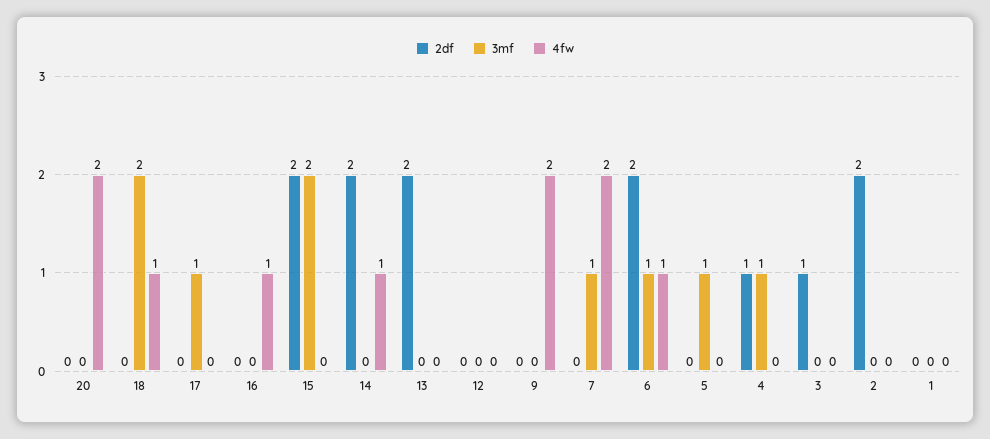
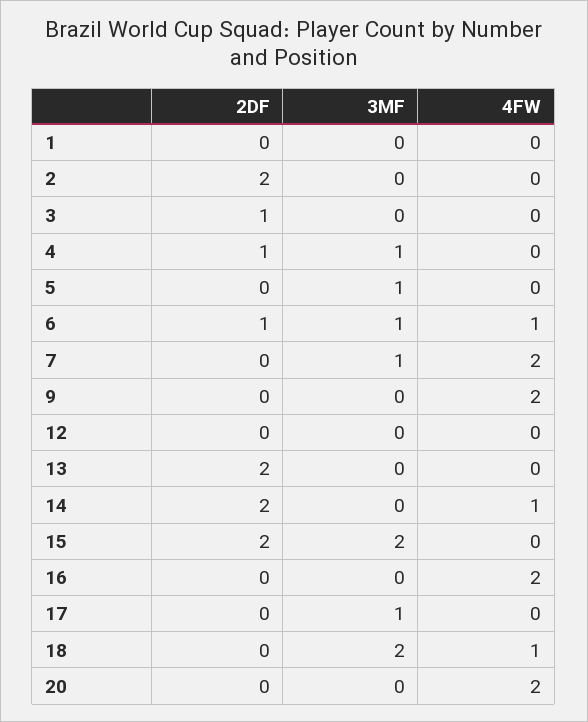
  {
    "2df": {
      "20": 0,
      "18": 0,
      "17": 0,
      "16": 0,
      "15": 2,
      "14": 2,
      "13": 2,
      "12": 0,
      "9": 0,
      "7": 0,
-     "6": 2,
+     "6": 1,
      "5": 0,
      "4": 1,
      "3": 1,
      "2": 2,
      "1": 0
    },
    "3mf": {
      "20": 0,
      "18": 2,
      "17": 1,
      "16": 0,
      "15": 2,
      "14": 0,
      "13": 0,
      "12": 0,
      "9": 0,
      "7": 1,
      "6": 1,
      "5": 1,
      "4": 1,
      "3": 0,
      "2": 0,
      "1": 0
    },
    "4fw": {
      "20": 2,
      "18": 1,
      "17": 0,
-     "16": 1,
+     "16": 2,
      "15": 0,
      "14": 1,
      "13": 0,
      "12": 0,
      "9": 2,
      "7": 2,
      "6": 1,
      "5": 0,
      "4": 0,
      "3": 0,
      "2": 0,
      "1": 0
    }
  }

